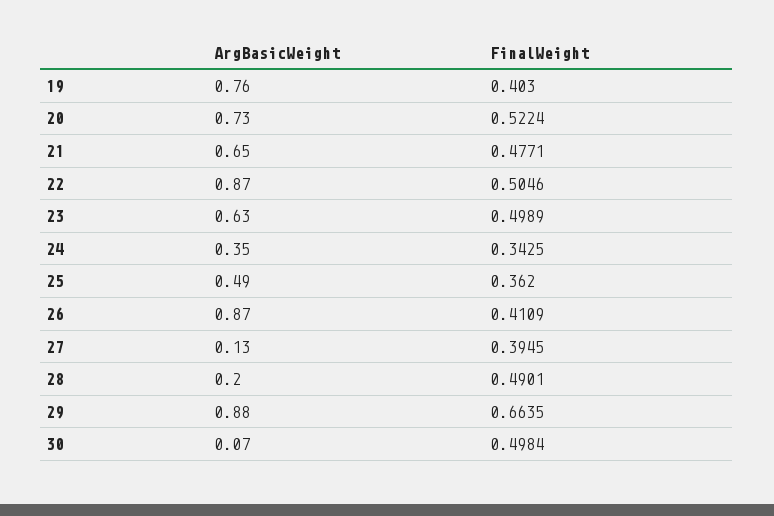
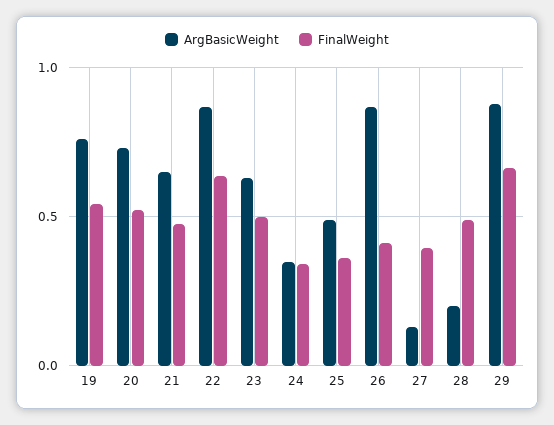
  {
    "ArgBasicWeight": {
      "19": 0.76,
      "20": 0.73,
      "21": 0.65,
      "22": 0.87,
      "23": 0.63,
      "24": 0.35,
      "25": 0.49,
      "26": 0.87,
      "27": 0.13,
      "28": 0.2,
-     "29": 0.88,
+     "29": 0.88
-     "30": 0.07
    },
    "FinalWeight": {
-     "19": 0.403,
+     "19": 0.55,
      "20": 0.5224,
      "21": 0.4771,
-     "22": 0.5046,
+     "22": 0.65,
      "23": 0.4989,
      "24": 0.3425,
      "25": 0.362,
      "26": 0.4109,
      "27": 0.3945,
      "28": 0.4901,
-     "29": 0.6635,
+     "29": 0.6635
-     "30": 0.4984
    }
  }

